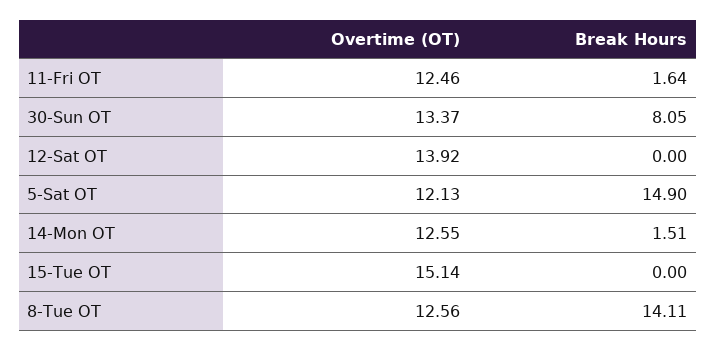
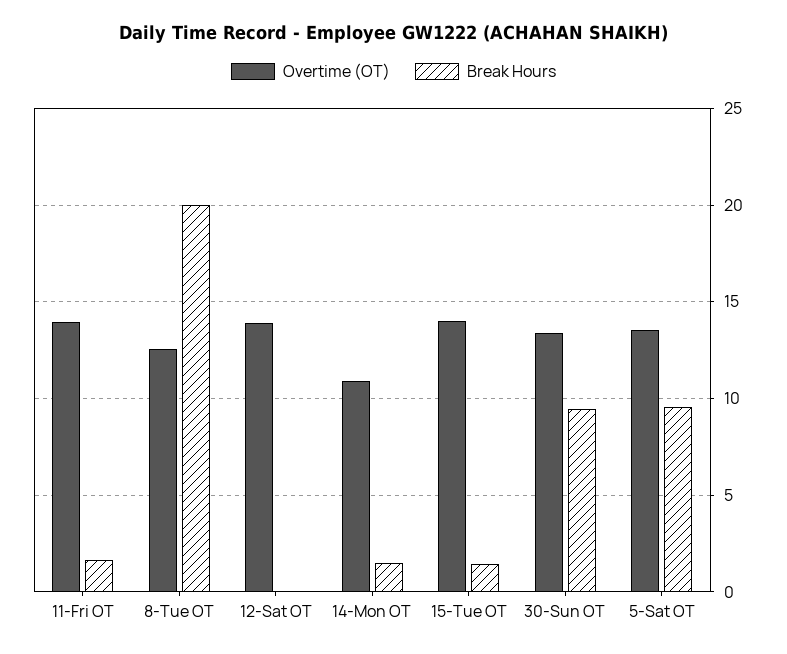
  {
    "Overtime (OT)": {
-     "11-Fri OT": 12.46,
+     "11-Fri OT": 14,
      "30-Sun OT": 13.37,
      "12-Sat OT": 13.92,
-     "5-Sat OT": 12.13,
+     "5-Sat OT": 13.5,
-     "14-Mon OT": 12.55,
+     "14-Mon OT": 11,
-     "15-Tue OT": 15.14,
+     "15-Tue OT": 14,
      "8-Tue OT": 12.56
    },
    "Break Hours": {
      "11-Fri OT": 1.64,
-     "30-Sun OT": 8.05,
+     "30-Sun OT": 9.5,
      "12-Sat OT": 0,
-     "5-Sat OT": 14.9,
+     "5-Sat OT": 9.5,
      "14-Mon OT": 1.51,
-     "15-Tue OT": 0,
+     "15-Tue OT": 1.5,
-     "8-Tue OT": 14.11
+     "8-Tue OT": 20
    }
  }

